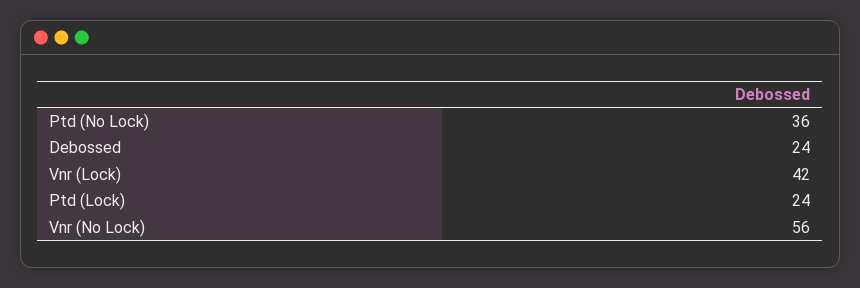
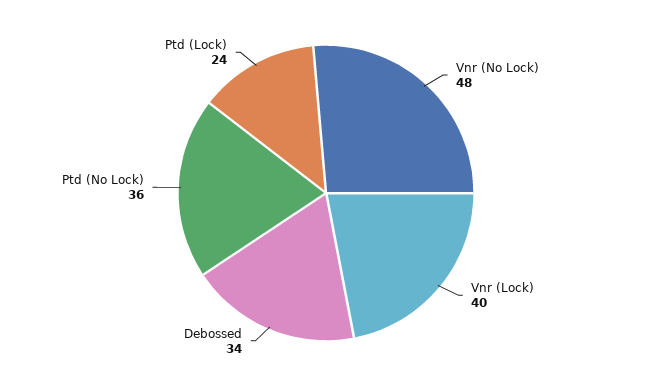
  {
    "Ptd (No Lock)": 36,
-   "Debossed": 24,
+   "Debossed": 34,
-   "Vnr (Lock)": 42,
+   "Vnr (Lock)": 40,
    "Ptd (Lock)": 24,
-   "Vnr (No Lock)": 56
+   "Vnr (No Lock)": 48
  }

